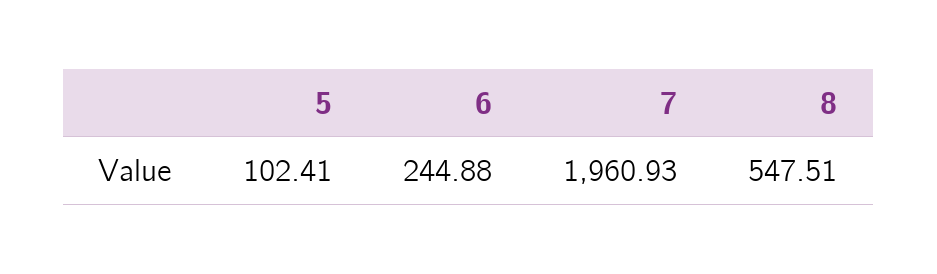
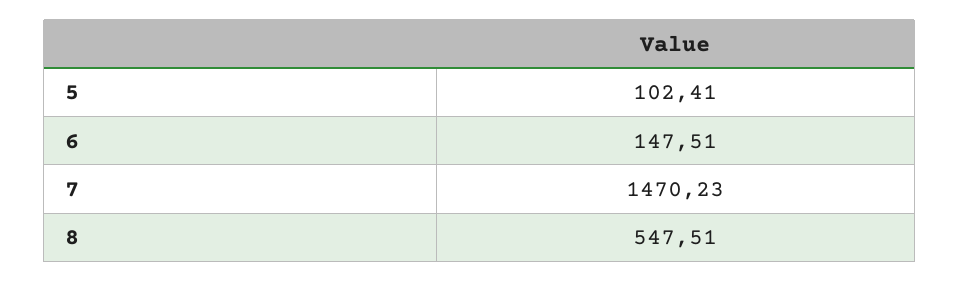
  {
    "5": 102.41,
-   "6": 244.88,
+   "6": 147.51,
-   "7": 1960.93,
+   "7": 1470.23,
    "8": 547.51
  }

